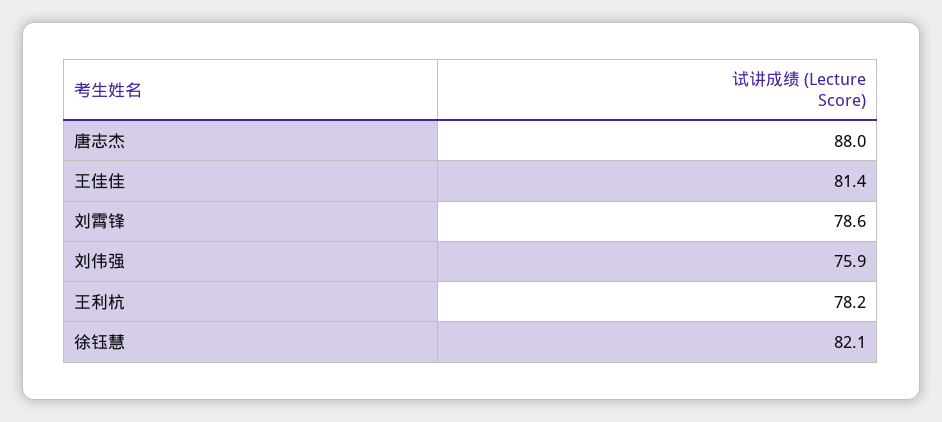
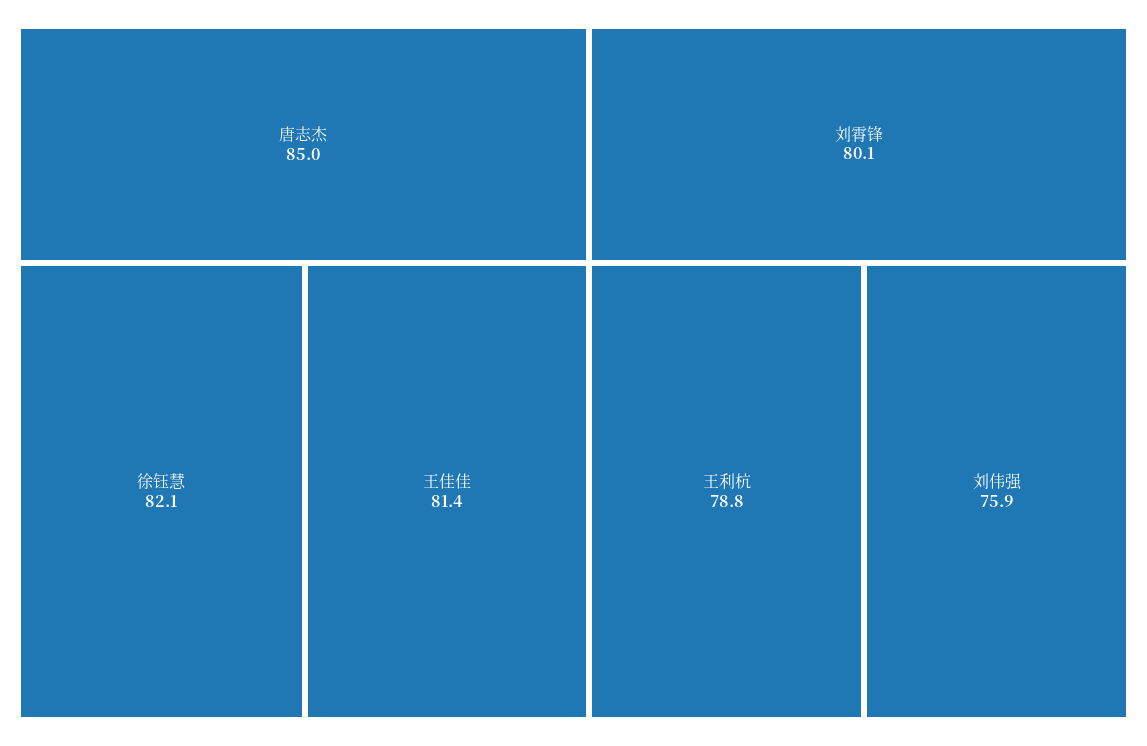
  {
-   "唐志杰": 88,
+   "唐志杰": 85,
    "王佳佳": 81.4,
-   "刘霄锋": 78.6,
+   "刘霄锋": 80.1,
    "刘伟强": 75.9,
-   "王利杭": 78.2,
+   "王利杭": 78.8,
    "徐钰慧": 82.1
  }

